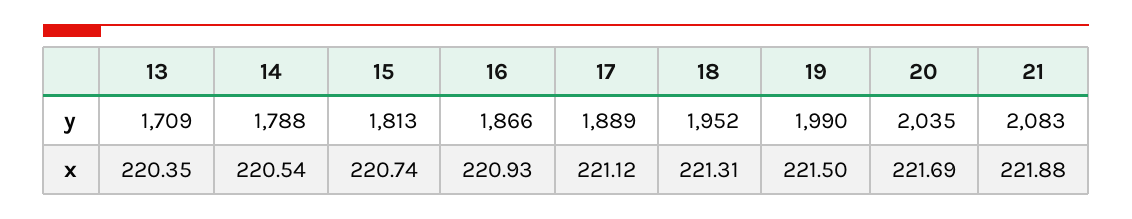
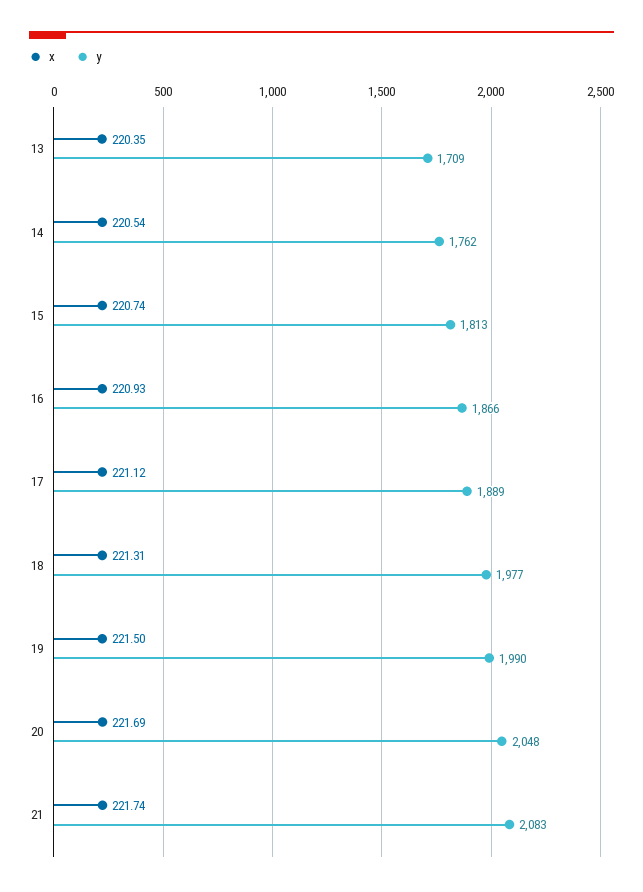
  {
    "y": {
      "13": 1709,
-     "14": 1788,
+     "14": 1762,
      "15": 1813,
      "16": 1866,
      "17": 1889,
-     "18": 1952,
+     "18": 1977,
      "19": 1990,
-     "20": 2035,
+     "20": 2048,
      "21": 2083
    },
    "x": {
      "13": 220.35,
      "14": 220.54,
      "15": 220.74,
      "16": 220.93,
      "17": 221.12,
      "18": 221.31,
      "19": 221.5,
      "20": 221.69,
-     "21": 221.88
+     "21": 221.74
    }
  }

